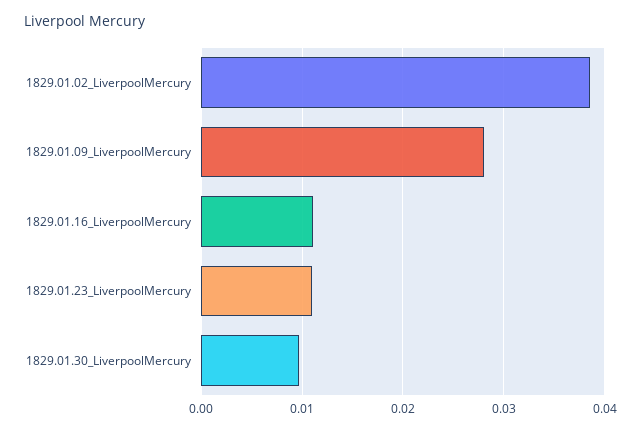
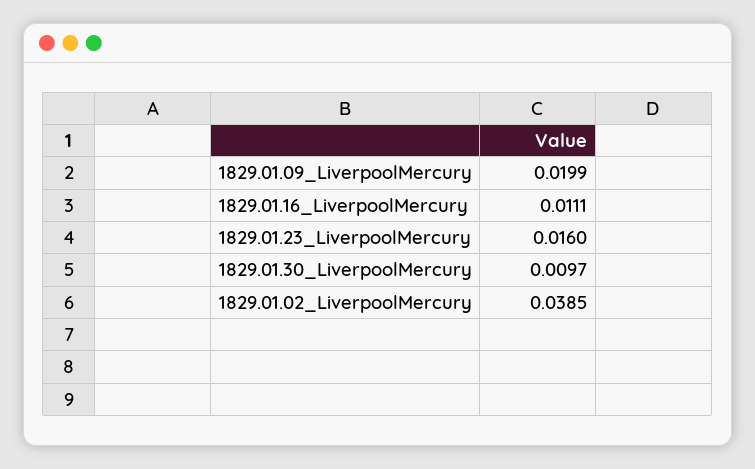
  {
    "1829.01.02_LiverpoolMercury": 0.0385,
-   "1829.01.09_LiverpoolMercury": 0.028,
+   "1829.01.09_LiverpoolMercury": 0.0199,
    "1829.01.16_LiverpoolMercury": 0.0111,
-   "1829.01.23_LiverpoolMercury": 0.011,
+   "1829.01.23_LiverpoolMercury": 0.016,
    "1829.01.30_LiverpoolMercury": 0.0097
  }

